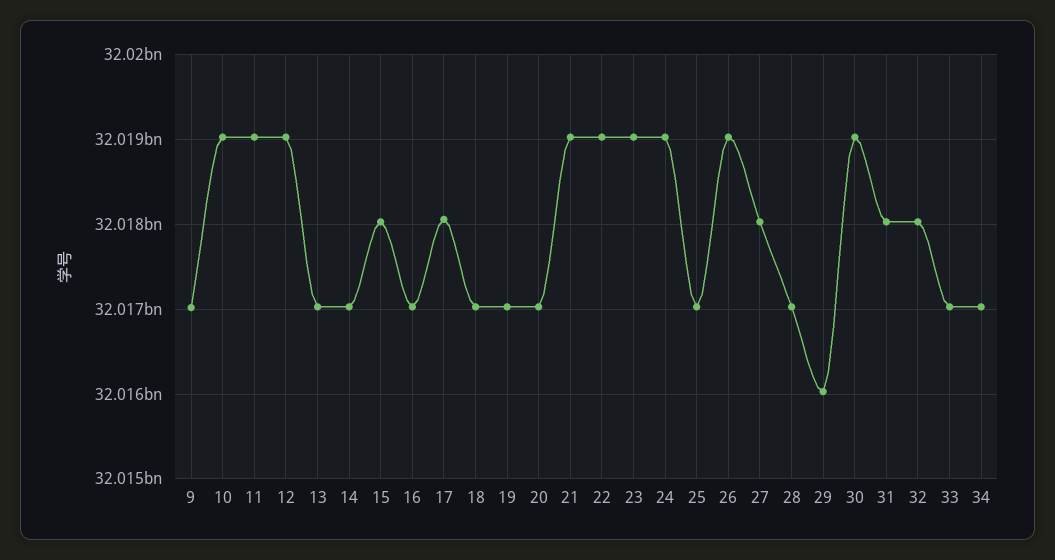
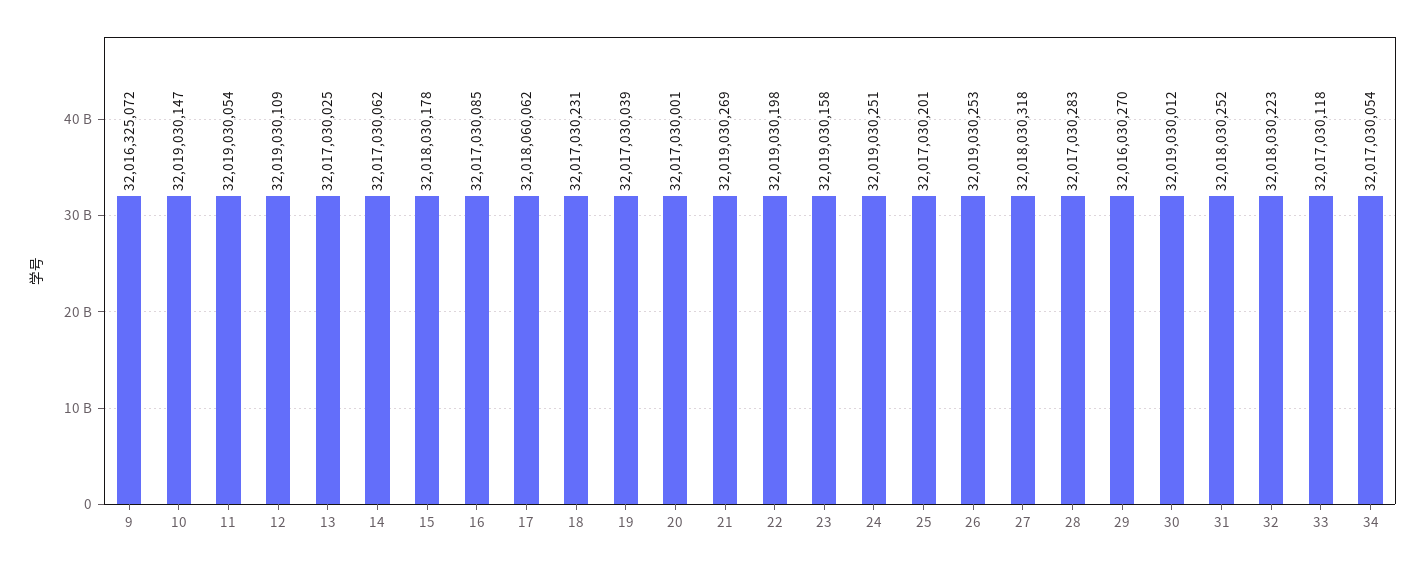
  {
-   "9": 32017000000,
+   "9": 32016325072,
    "10": 32019030147,
    "11": 32019030054,
    "12": 32019030109,
    "13": 32017030025,
    "14": 32017030062,
    "15": 32018030178,
    "16": 32017030085,
    "17": 32018060062,
    "18": 32017030231,
    "19": 32017030039,
    "20": 32017030001,
    "21": 32019030269,
    "22": 32019030198,
    "23": 32019030158,
    "24": 32019030251,
    "25": 32017030201,
    "26": 32019030253,
    "27": 32018030318,
    "28": 32017030283,
    "29": 32016030270,
    "30": 32019030012,
    "31": 32018030252,
    "32": 32018030223,
    "33": 32017030118,
    "34": 32017030054
  }

